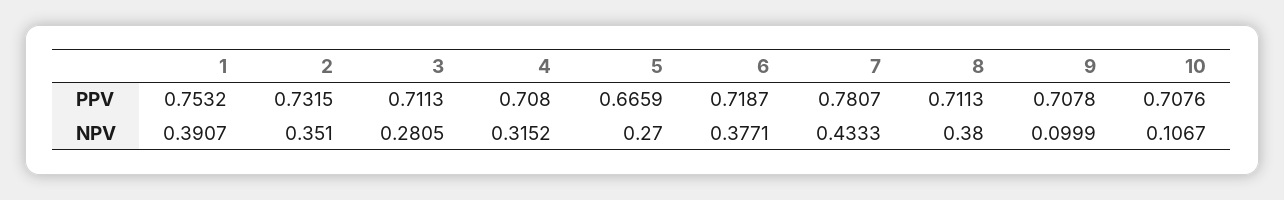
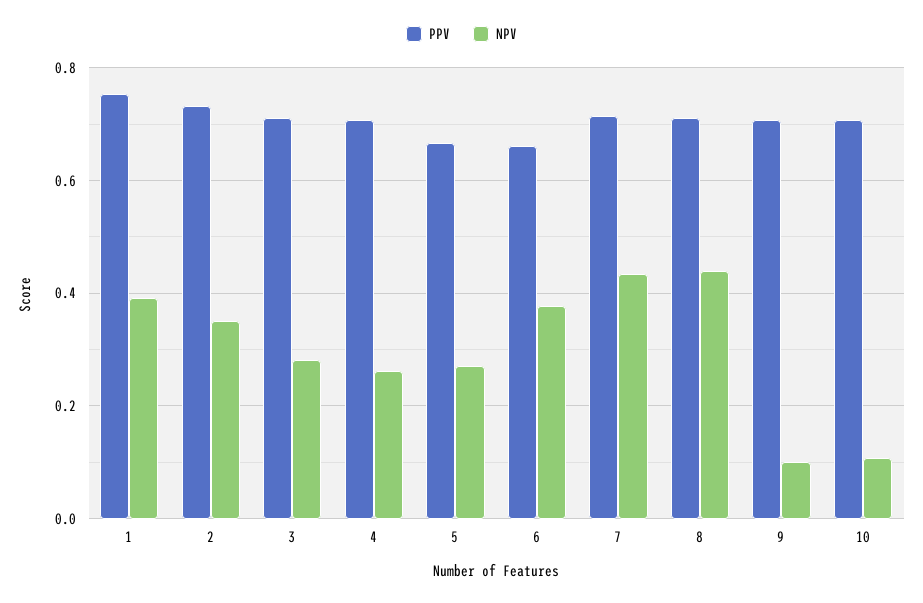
  {
    "PPV": {
      "1": 0.7532,
      "2": 0.7315,
      "3": 0.7113,
      "4": 0.708,
      "5": 0.6659,
-     "6": 0.7187,
+     "6": 0.66,
-     "7": 0.7807,
+     "7": 0.72,
      "8": 0.7113,
      "9": 0.7078,
      "10": 0.7076
    },
    "NPV": {
      "1": 0.3907,
      "2": 0.351,
      "3": 0.2805,
-     "4": 0.3152,
+     "4": 0.26,
      "5": 0.27,
      "6": 0.3771,
      "7": 0.4333,
-     "8": 0.38,
+     "8": 0.44,
      "9": 0.0999,
      "10": 0.1067
    }
  }

